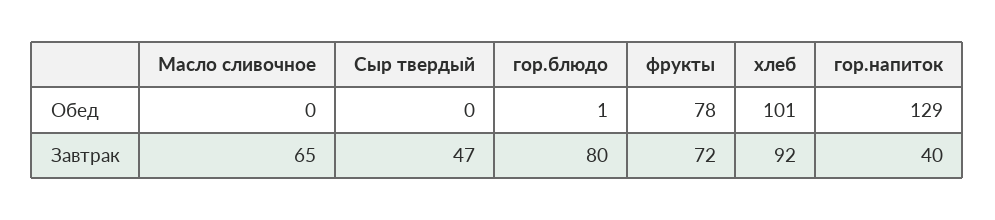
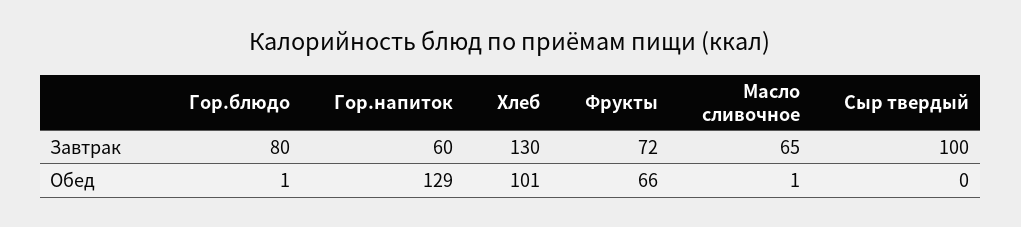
  {
    "Масло сливочное": {
-     "Обед": 0,
+     "Обед": 1,
      "Завтрак": 65
    },
    "Сыр твердый": {
      "Обед": 0,
-     "Завтрак": 47
+     "Завтрак": 100
    },
    "гор.блюдо": {
      "Обед": 1,
      "Завтрак": 80
    },
    "фрукты": {
-     "Обед": 78,
+     "Обед": 66,
      "Завтрак": 72
    },
    "хлеб": {
      "Обед": 101,
-     "Завтрак": 92
+     "Завтрак": 130
    },
    "гор.напиток": {
      "Обед": 129,
-     "Завтрак": 40
+     "Завтрак": 60
    }
  }

